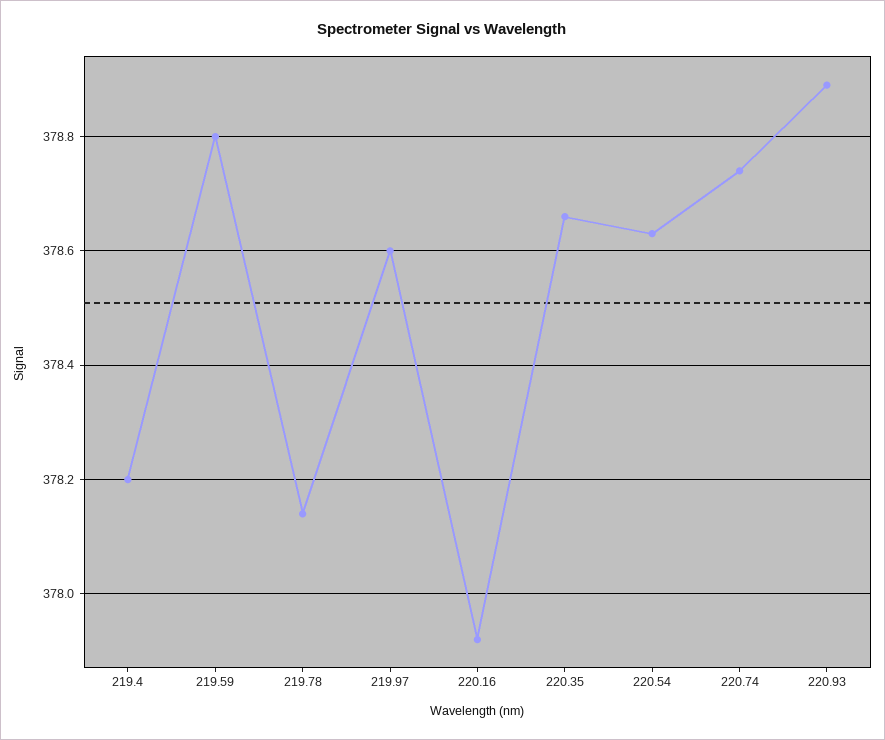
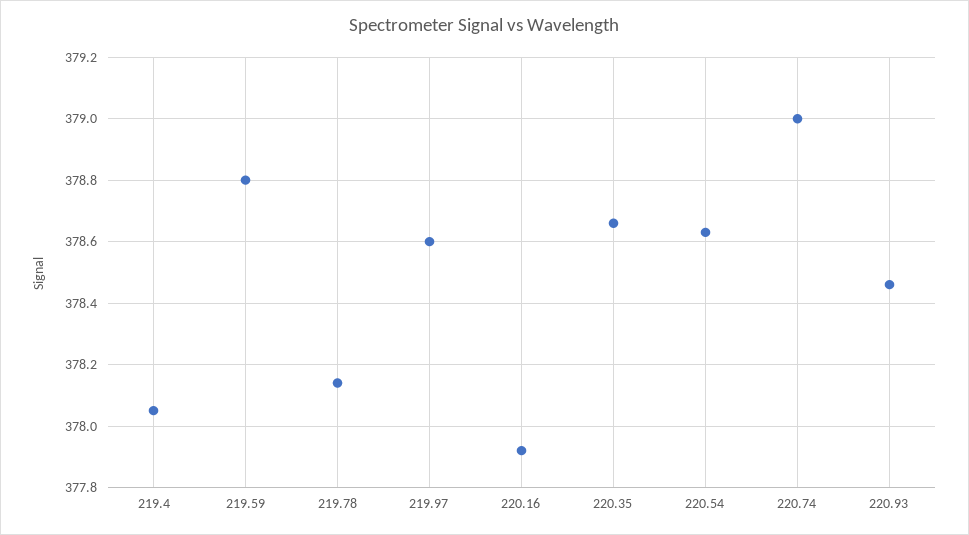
  {
-   "219.4": 378.2,
+   "219.4": 378.05,
    "219.59": 378.8,
    "219.78": 378.15,
    "219.97": 378.6,
    "220.16": 377.9,
    "220.35": 378.65,
    "220.54": 378.65,
-   "220.74": 378.75,
+   "220.74": 379,
-   "220.93": 378.9
+   "220.93": 378.45
  }

